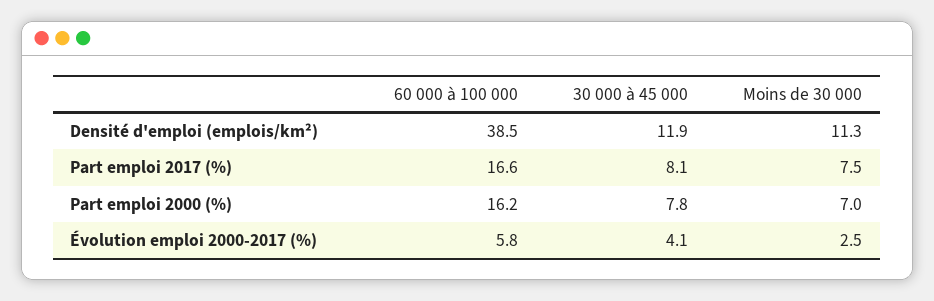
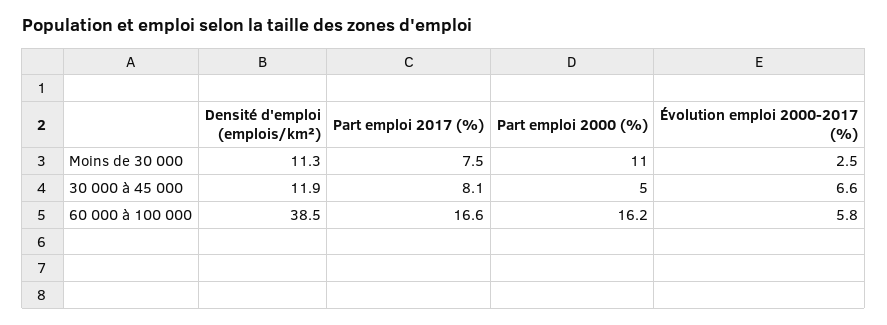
  {
    "60 000 à 100 000": {
      "Densité d'emploi (emplois/km²)": 38.5,
      "Part emploi 2017 (%)": 16.6,
      "Part emploi 2000 (%)": 16.2,
      "Évolution emploi 2000-2017 (%)": 5.8
    },
    "30 000 à 45 000": {
      "Densité d'emploi (emplois/km²)": 11.9,
      "Part emploi 2017 (%)": 8.1,
-     "Part emploi 2000 (%)": 7.8,
+     "Part emploi 2000 (%)": 5,
-     "Évolution emploi 2000-2017 (%)": 4.1
+     "Évolution emploi 2000-2017 (%)": 6.6
    },
    "Moins de 30 000": {
      "Densité d'emploi (emplois/km²)": 11.3,
      "Part emploi 2017 (%)": 7.5,
-     "Part emploi 2000 (%)": 7,
+     "Part emploi 2000 (%)": 11,
      "Évolution emploi 2000-2017 (%)": 2.5
    }
  }

